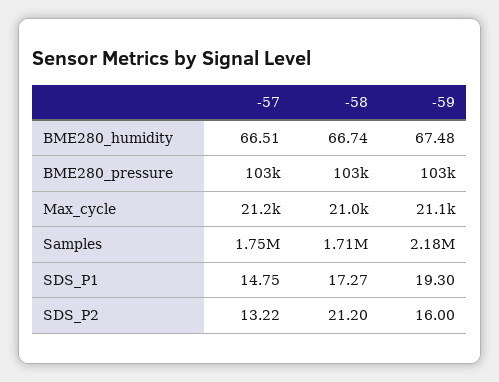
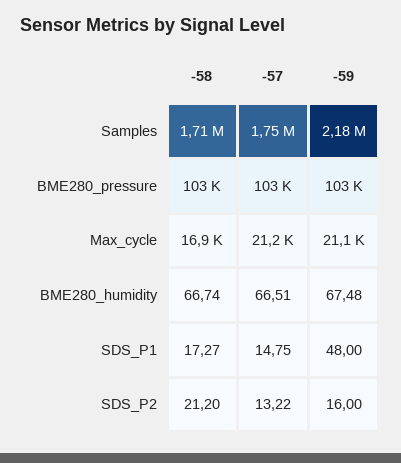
  {
    "-57": {
      "BME280_humidity": 66.51,
      "BME280_pressure": 103000,
      "Max_cycle": 21200,
      "Samples": 1750000,
      "SDS_P1": 14.75,
      "SDS_P2": 13.22
    },
    "-58": {
      "BME280_humidity": 66.74,
      "BME280_pressure": 103000,
-     "Max_cycle": 21000,
+     "Max_cycle": 16900,
      "Samples": 1710000,
      "SDS_P1": 17.27,
      "SDS_P2": 21.2
    },
    "-59": {
      "BME280_humidity": 67.48,
      "BME280_pressure": 103000,
      "Max_cycle": 21100,
      "Samples": 2180000,
-     "SDS_P1": 19.3,
+     "SDS_P1": 48,
      "SDS_P2": 16
    }
  }

